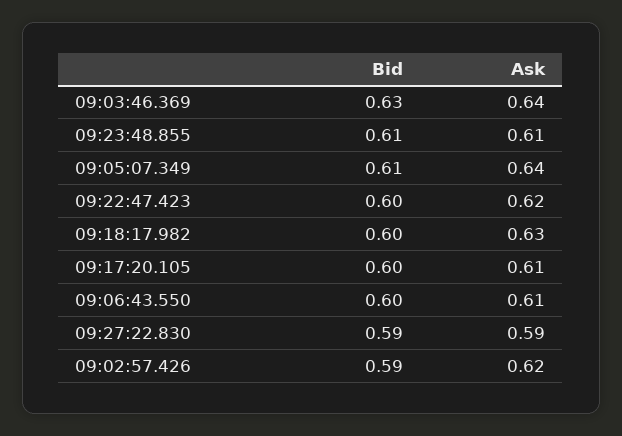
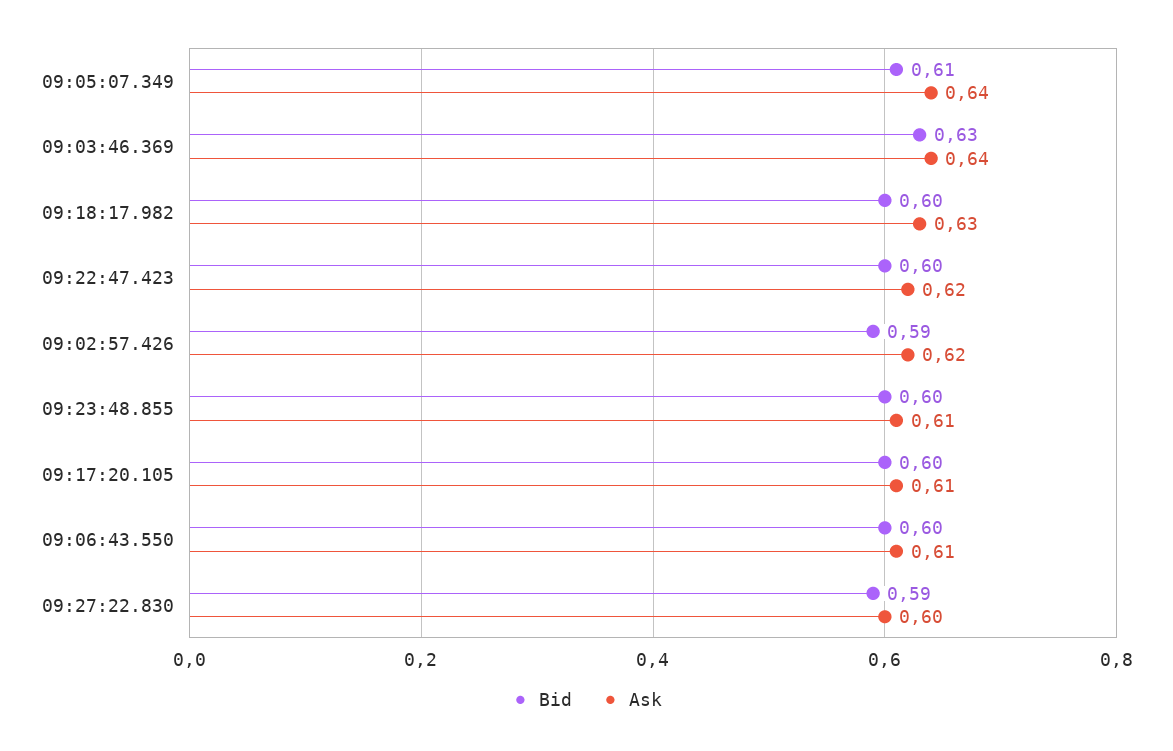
  {
    "Bid": {
      "09:03:46.369": 0.63,
-     "09:23:48.855": 0.61,
+     "09:23:48.855": 0.6,
      "09:05:07.349": 0.61,
      "09:22:47.423": 0.6,
      "09:18:17.982": 0.6,
      "09:17:20.105": 0.6,
      "09:06:43.550": 0.6,
      "09:27:22.830": 0.59,
      "09:02:57.426": 0.59
    },
    "Ask": {
      "09:03:46.369": 0.64,
      "09:23:48.855": 0.61,
      "09:05:07.349": 0.64,
      "09:22:47.423": 0.62,
      "09:18:17.982": 0.63,
      "09:17:20.105": 0.61,
      "09:06:43.550": 0.61,
-     "09:27:22.830": 0.59,
+     "09:27:22.830": 0.6,
      "09:02:57.426": 0.62
    }
  }

